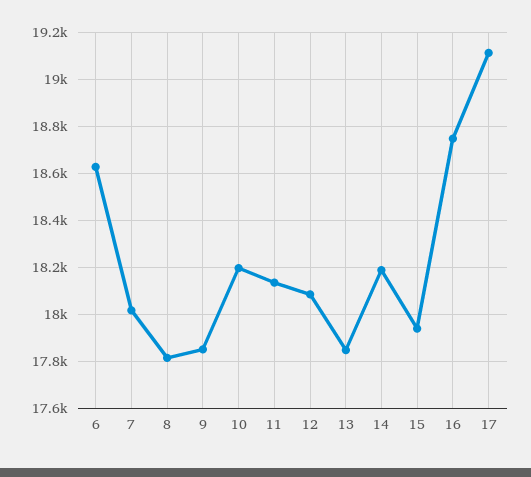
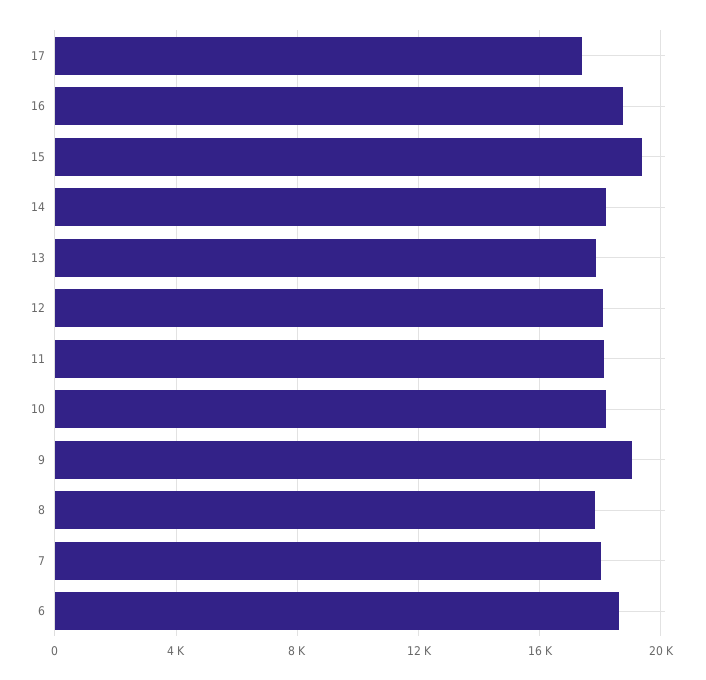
  {
    "6": 18650,
    "7": 18000,
    "8": 17800,
-   "9": 17850,
+   "9": 19000,
    "10": 18200,
    "11": 18150,
    "12": 18100,
    "13": 17850,
    "14": 18200,
-   "15": 17950,
+   "15": 19500,
    "16": 18750,
-   "17": 19100
+   "17": 17500
  }

